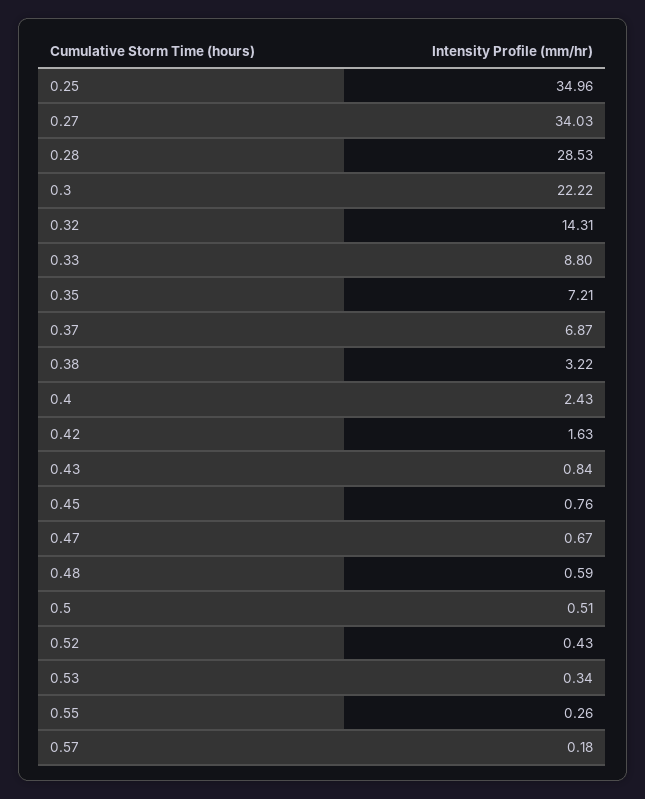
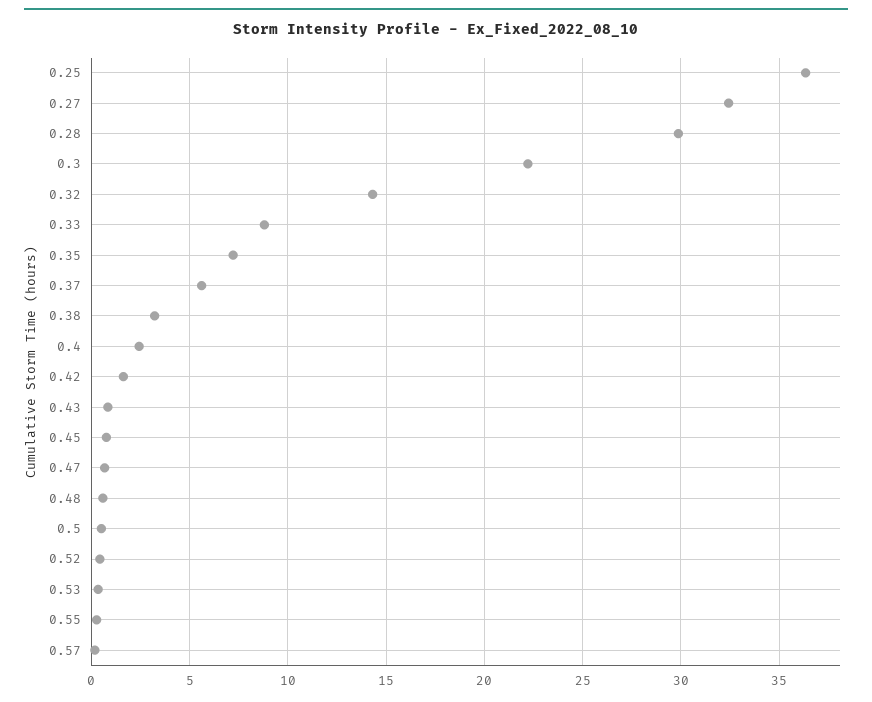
  {
-   "0.25": 34.96,
+   "0.25": 36.5,
-   "0.27": 34.03,
+   "0.27": 32.5,
-   "0.28": 28.53,
+   "0.28": 30,
    "0.3": 22.22,
    "0.32": 14.31,
    "0.33": 8.8,
    "0.35": 7.21,
-   "0.37": 6.87,
+   "0.37": 5.5,
    "0.38": 3.22,
    "0.4": 2.43,
    "0.42": 1.63,
    "0.43": 0.84,
    "0.45": 0.76,
    "0.47": 0.67,
    "0.48": 0.59,
    "0.5": 0.51,
    "0.52": 0.43,
    "0.53": 0.34,
    "0.55": 0.26,
    "0.57": 0.18
  }

